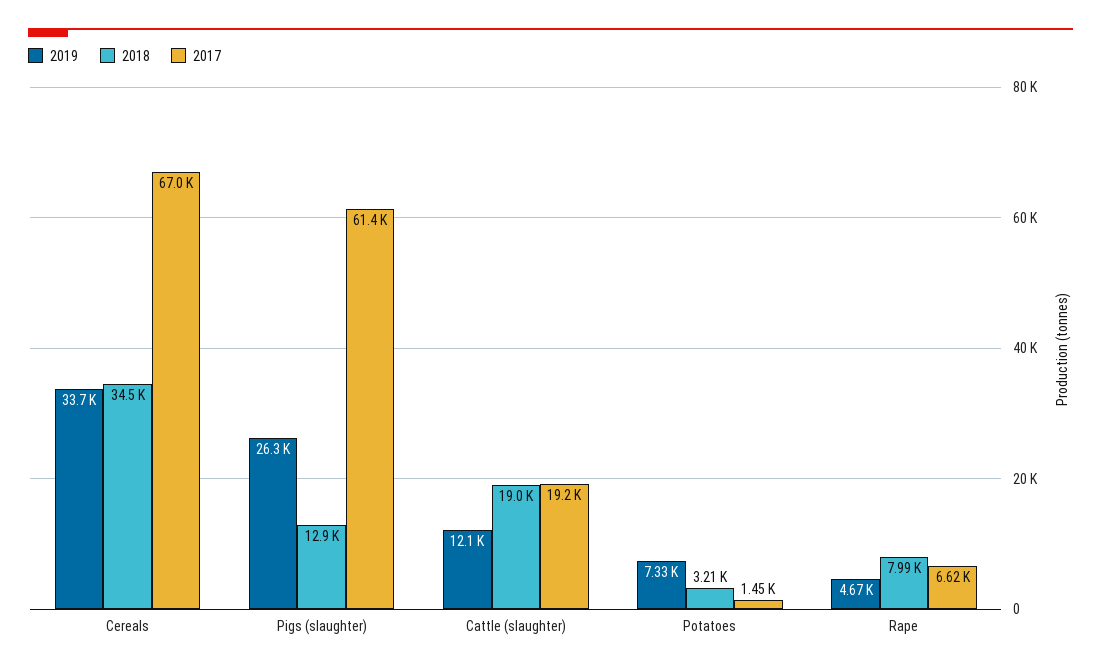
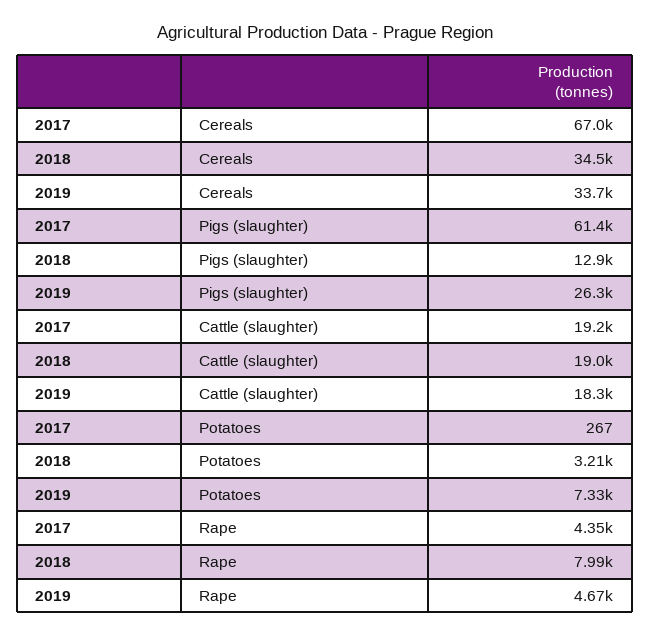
  {
    "2019": {
      "Cereals": 33700,
      "Pigs (slaughter)": 26300,
-     "Cattle (slaughter)": 12100,
+     "Cattle (slaughter)": 18300,
      "Potatoes": 7330,
      "Rape": 4670
    },
    "2018": {
      "Cereals": 34500,
      "Pigs (slaughter)": 12900,
      "Cattle (slaughter)": 19000,
      "Potatoes": 3210,
      "Rape": 7990
    },
    "2017": {
      "Cereals": 67000,
      "Pigs (slaughter)": 61400,
      "Cattle (slaughter)": 19200,
-     "Potatoes": 1450,
+     "Potatoes": 267,
-     "Rape": 6620
+     "Rape": 4350
    }
  }

